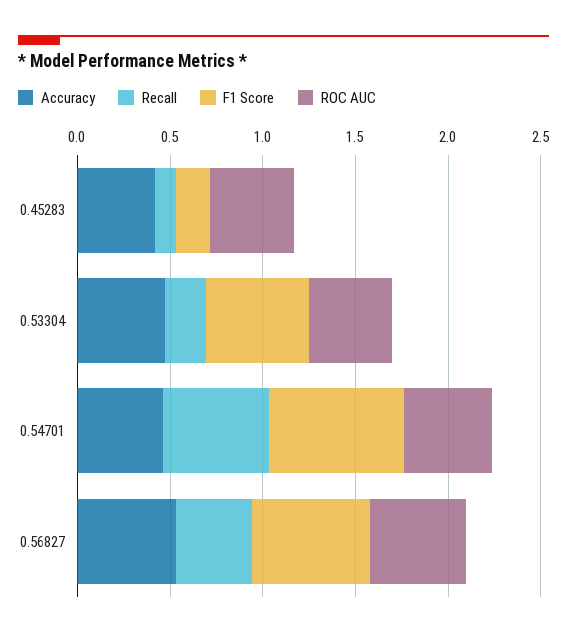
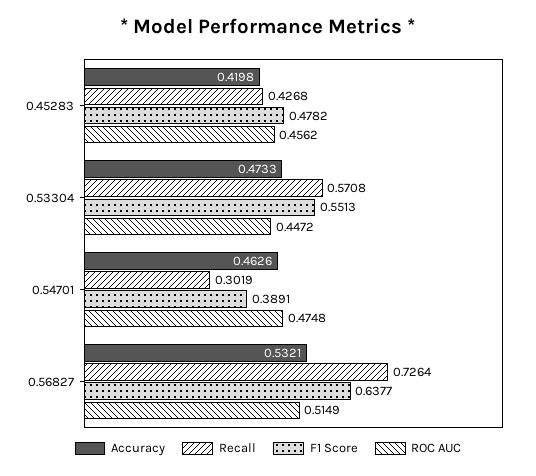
  {
    "Accuracy": {
      "0.45283": 0.4198,
      "0.53304": 0.4733,
      "0.54701": 0.4626,
      "0.56827": 0.5321
    },
    "Recall": {
-     "0.45283": 0.1,
+     "0.45283": 0.4268,
-     "0.53304": 0.2,
+     "0.53304": 0.5708,
-     "0.54701": 0.6,
+     "0.54701": 0.3019,
-     "0.56827": 0.4
+     "0.56827": 0.7264
    },
    "F1 Score": {
-     "0.45283": 0.2,
+     "0.45283": 0.4782,
      "0.53304": 0.5513,
-     "0.54701": 0.7,
+     "0.54701": 0.3891,
      "0.56827": 0.6377
    },
    "ROC AUC": {
      "0.45283": 0.4562,
      "0.53304": 0.4472,
      "0.54701": 0.4748,
      "0.56827": 0.5149
    }
  }

